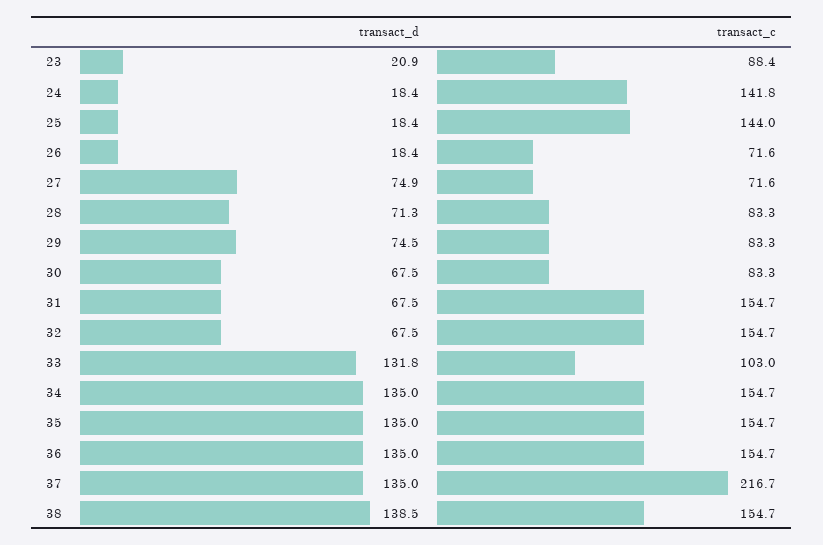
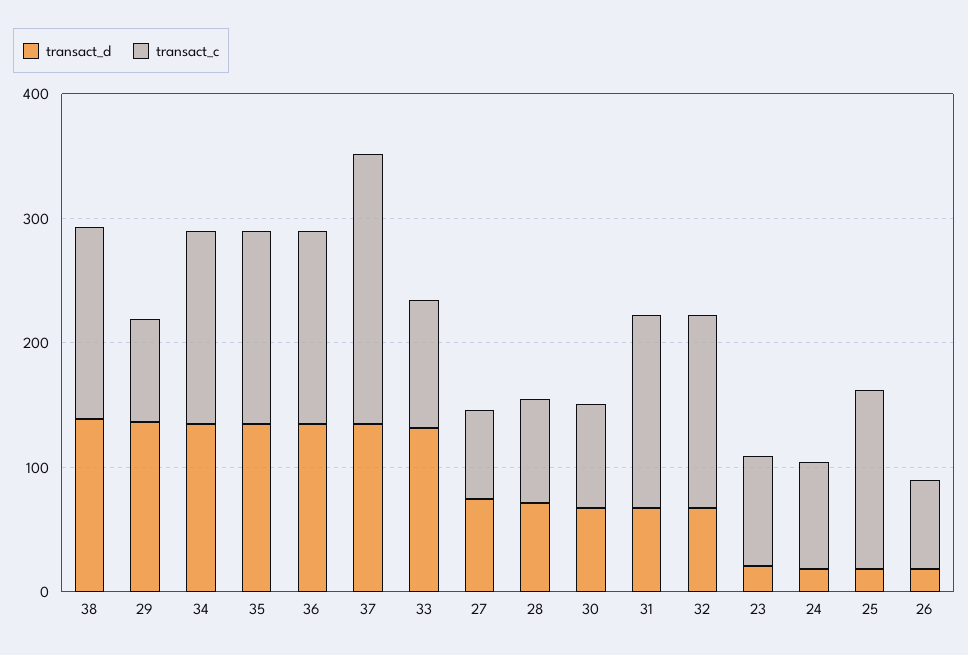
  {
    "transact_d": {
      "23": 20.9,
      "24": 18.4,
      "25": 18.4,
      "26": 18.4,
      "27": 74.9,
      "28": 71.3,
-     "29": 74.5,
+     "29": 140,
      "30": 67.5,
      "31": 67.5,
      "32": 67.5,
      "33": 131.8,
      "34": 135,
      "35": 135,
      "36": 135,
      "37": 135,
      "38": 138.5
    },
    "transact_c": {
      "23": 88.4,
-     "24": 141.8,
+     "24": 80,
      "25": 144,
      "26": 71.6,
      "27": 71.6,
      "28": 83.3,
      "29": 83.3,
      "30": 83.3,
      "31": 154.7,
      "32": 154.7,
      "33": 103,
      "34": 154.7,
      "35": 154.7,
      "36": 154.7,
      "37": 216.7,
      "38": 154.7
    }
  }

